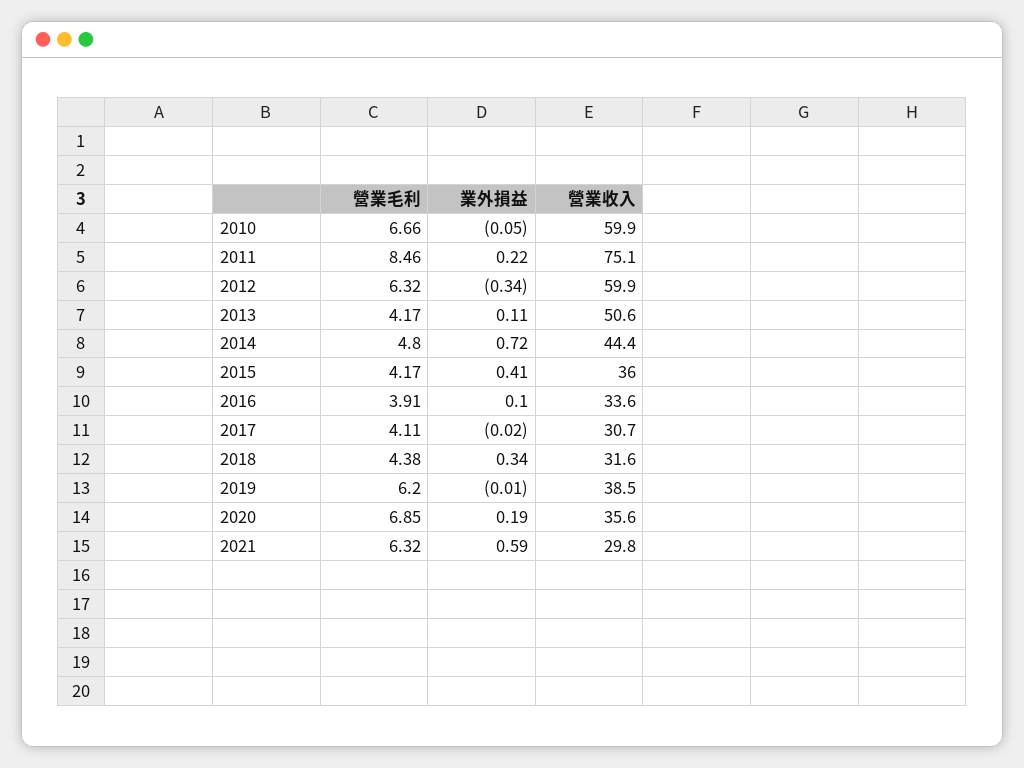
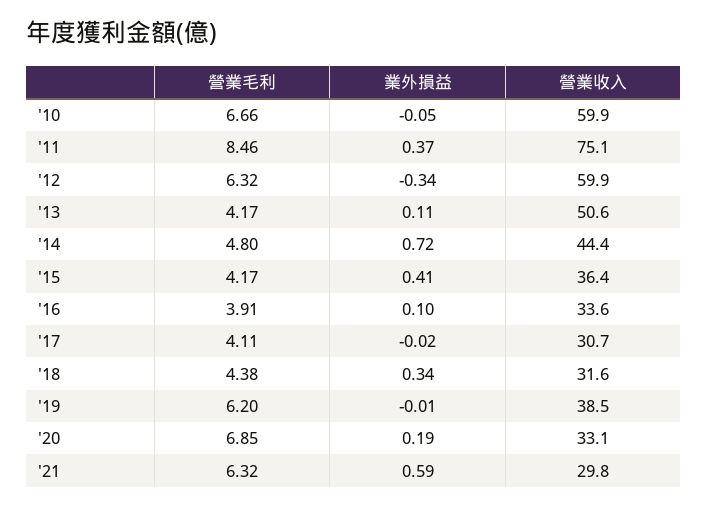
  {
    "營業毛利": {
      "2010": 6.66,
      "2011": 8.46,
      "2012": 6.32,
      "2013": 4.17,
      "2014": 4.8,
      "2015": 4.17,
      "2016": 3.91,
      "2017": 4.11,
      "2018": 4.38,
      "2019": 6.2,
      "2020": 6.85,
      "2021": 6.32
    },
    "業外損益": {
      "2010": -0.05,
-     "2011": 0.22,
+     "2011": 0.37,
      "2012": -0.34,
      "2013": 0.11,
      "2014": 0.72,
      "2015": 0.41,
      "2016": 0.1,
      "2017": -0.02,
      "2018": 0.34,
      "2019": -0.01,
      "2020": 0.19,
      "2021": 0.59
    },
    "營業收入": {
      "2010": 59.9,
      "2011": 75.1,
      "2012": 59.9,
      "2013": 50.6,
      "2014": 44.4,
-     "2015": 36,
+     "2015": 36.4,
      "2016": 33.6,
      "2017": 30.7,
      "2018": 31.6,
      "2019": 38.5,
-     "2020": 35.6,
+     "2020": 33.1,
      "2021": 29.8
    }
  }

